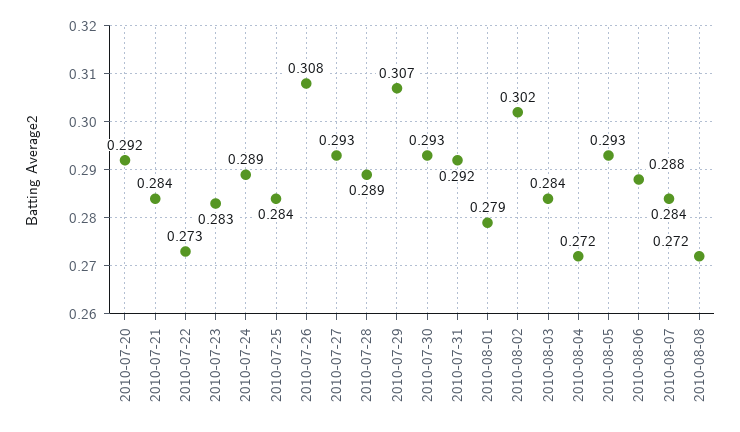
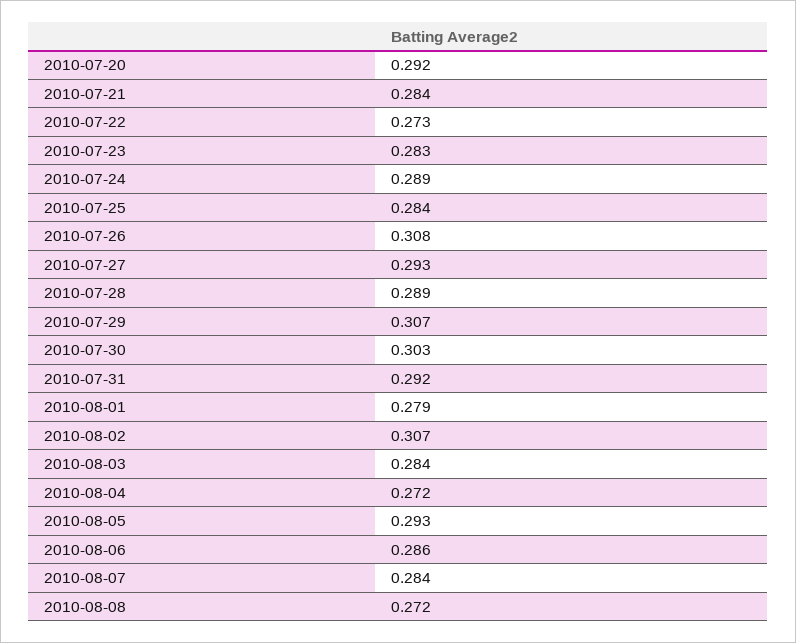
  {
    "2010-07-20": 0.292,
    "2010-07-21": 0.284,
    "2010-07-22": 0.273,
    "2010-07-23": 0.283,
    "2010-07-24": 0.289,
    "2010-07-25": 0.284,
    "2010-07-26": 0.308,
    "2010-07-27": 0.293,
    "2010-07-28": 0.289,
    "2010-07-29": 0.307,
-   "2010-07-30": 0.293,
+   "2010-07-30": 0.303,
    "2010-07-31": 0.292,
    "2010-08-01": 0.279,
-   "2010-08-02": 0.302,
+   "2010-08-02": 0.307,
    "2010-08-03": 0.284,
    "2010-08-04": 0.272,
    "2010-08-05": 0.293,
-   "2010-08-06": 0.288,
+   "2010-08-06": 0.286,
    "2010-08-07": 0.284,
    "2010-08-08": 0.272
  }

